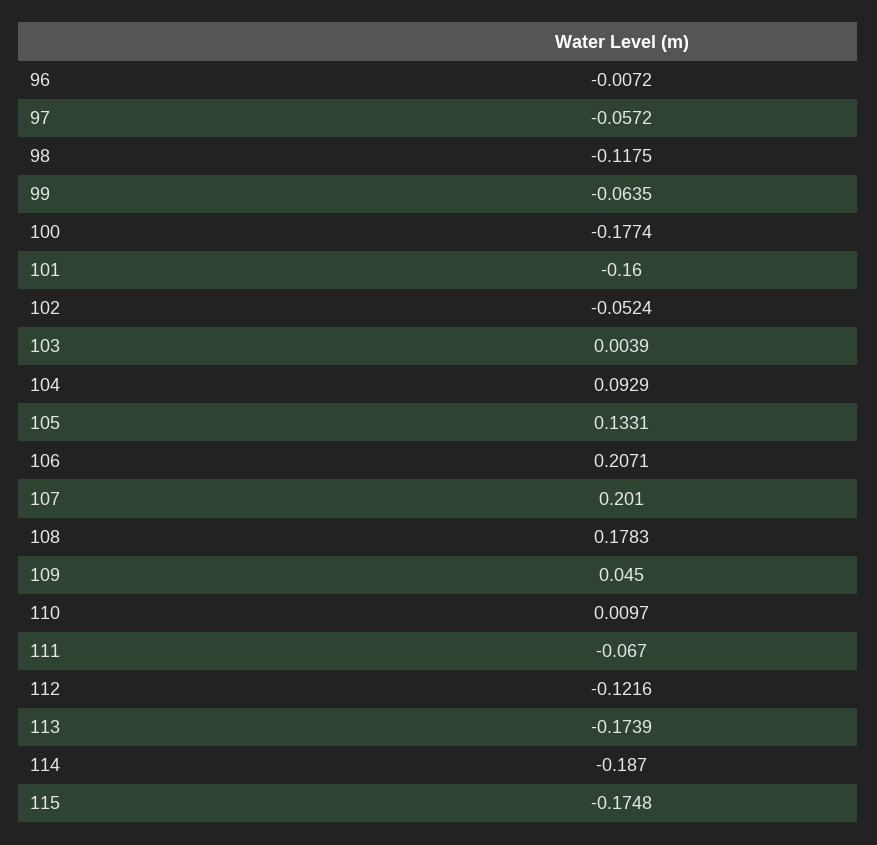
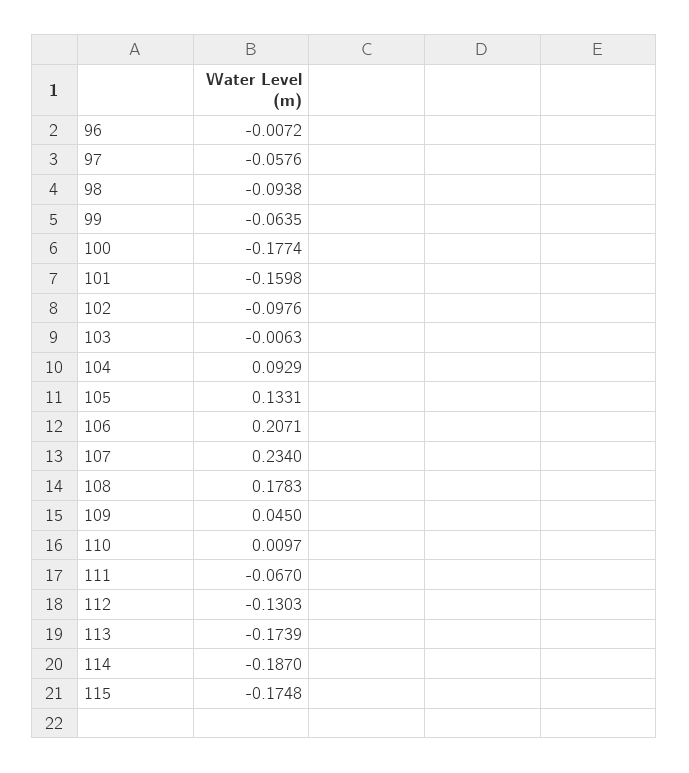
  {
    "96": -0.0072,
-   "97": -0.0572,
+   "97": -0.0576,
-   "98": -0.1175,
+   "98": -0.0938,
    "99": -0.0635,
    "100": -0.1774,
-   "101": -0.16,
+   "101": -0.1598,
-   "102": -0.0524,
+   "102": -0.0976,
-   "103": 0.0039,
+   "103": -0.0063,
    "104": 0.0929,
    "105": 0.1331,
    "106": 0.2071,
-   "107": 0.201,
+   "107": 0.234,
    "108": 0.1783,
    "109": 0.045,
    "110": 0.0097,
    "111": -0.067,
-   "112": -0.1216,
+   "112": -0.1303,
    "113": -0.1739,
    "114": -0.187,
    "115": -0.1748
  }

